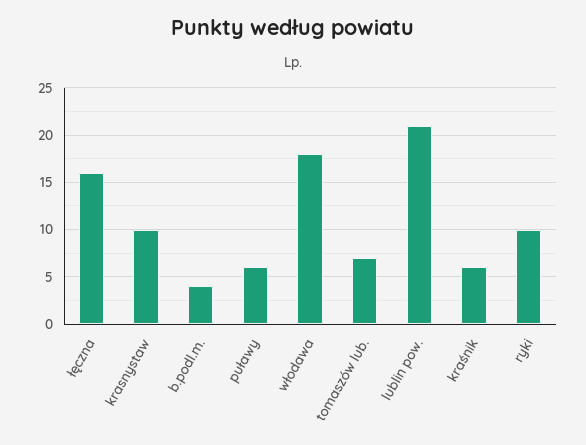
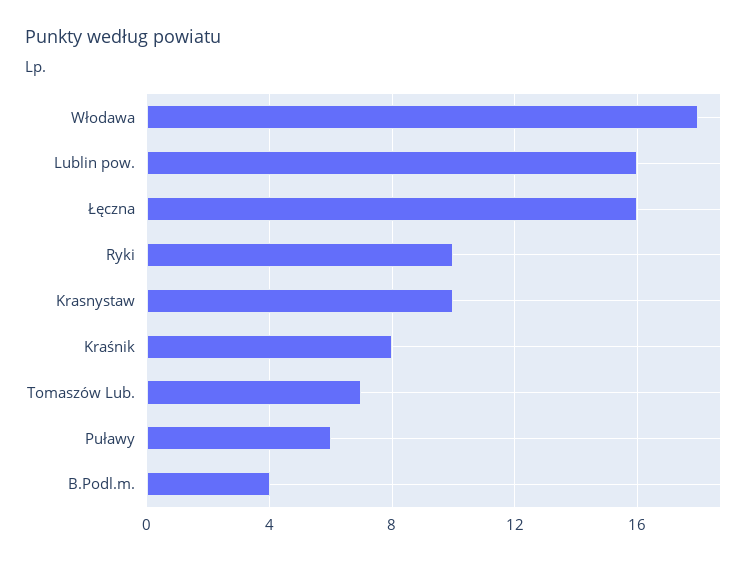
  {
    "łęczna": 16,
    "krasnystaw": 10,
    "b.podl.m.": 4,
    "puławy": 6,
    "włodawa": 18,
    "tomaszów lub.": 7,
-   "lublin pow.": 21,
+   "lublin pow.": 16,
-   "kraśnik": 6,
+   "kraśnik": 8,
    "ryki": 10
  }

